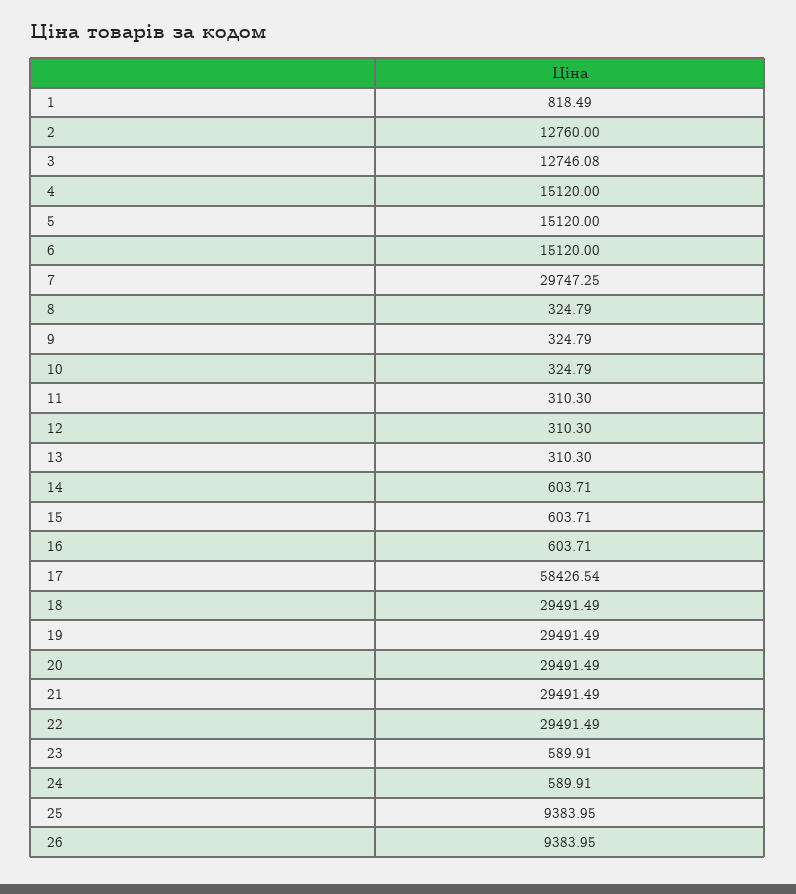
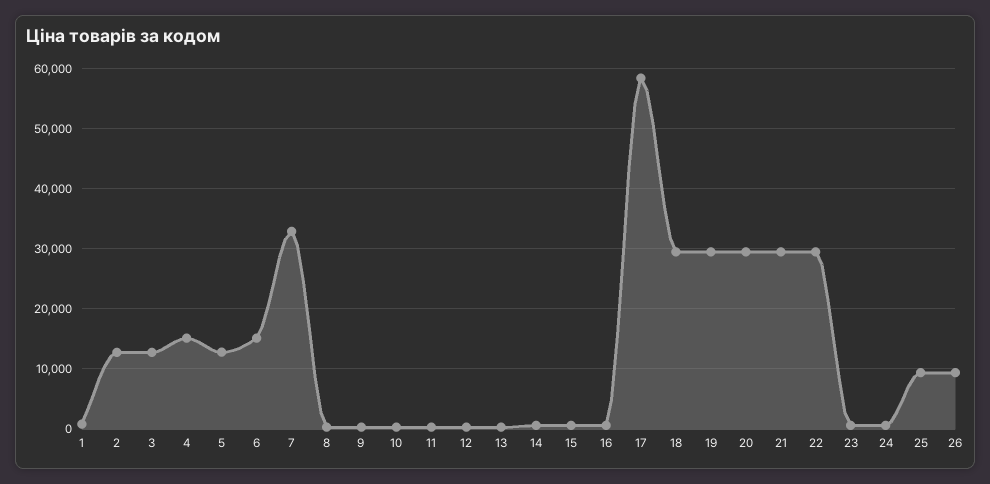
  {
    "1": 818.49,
    "2": 12760,
    "3": 12746.08,
    "4": 15120,
-   "5": 15120,
+   "5": 13000,
    "6": 15120,
-   "7": 29747.25,
+   "7": 33000,
    "8": 324.79,
    "9": 324.79,
    "10": 324.79,
    "11": 310.3,
    "12": 310.3,
    "13": 310.3,
    "14": 603.71,
    "15": 603.71,
    "16": 603.71,
    "17": 58426.54,
    "18": 29491.49,
    "19": 29491.49,
    "20": 29491.49,
    "21": 29491.49,
    "22": 29491.49,
    "23": 589.91,
    "24": 589.91,
    "25": 9383.95,
    "26": 9383.95
  }

